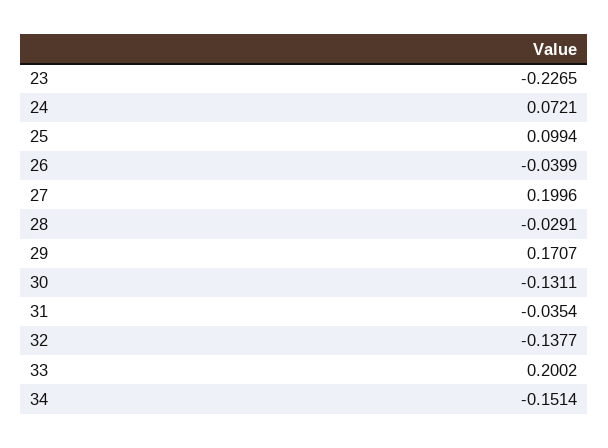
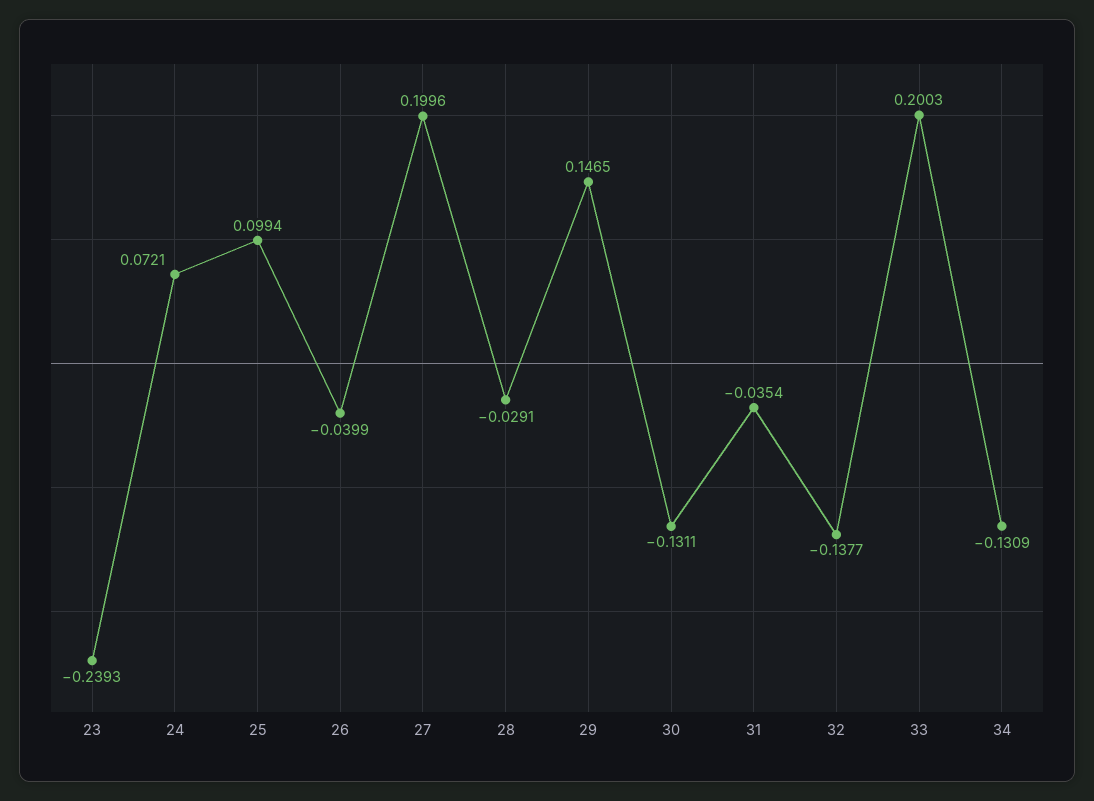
  {
-   "23": -0.2265,
+   "23": -0.2393,
    "24": 0.0721,
    "25": 0.0994,
    "26": -0.0399,
    "27": 0.1996,
    "28": -0.0291,
-   "29": 0.1707,
+   "29": 0.1465,
    "30": -0.1311,
    "31": -0.0354,
    "32": -0.1377,
-   "33": 0.2002,
+   "33": 0.2003,
-   "34": -0.1514
+   "34": -0.1309
  }

